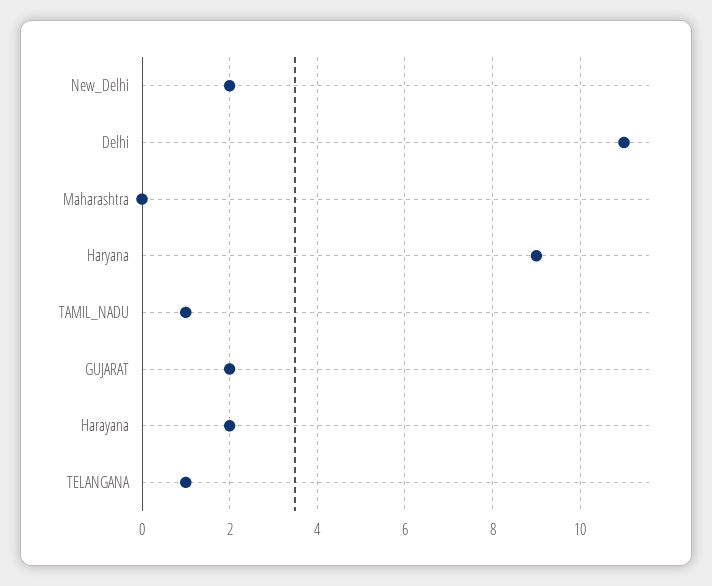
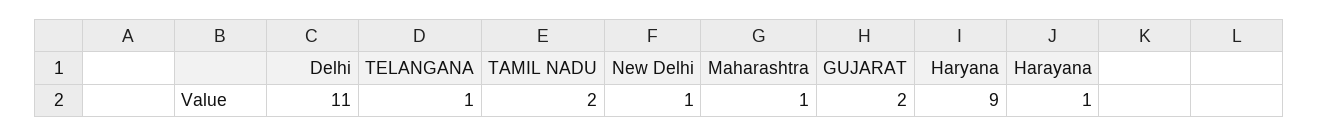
  {
-   "New_Delhi": 2,
+   "New_Delhi": 1,
    "Delhi": 11,
-   "Maharashtra": 0,
+   "Maharashtra": 1,
    "Haryana": 9,
-   "TAMIL_NADU": 1,
+   "TAMIL_NADU": 2,
    "GUJARAT": 2,
-   "Harayana": 2,
+   "Harayana": 1,
    "TELANGANA": 1
  }

